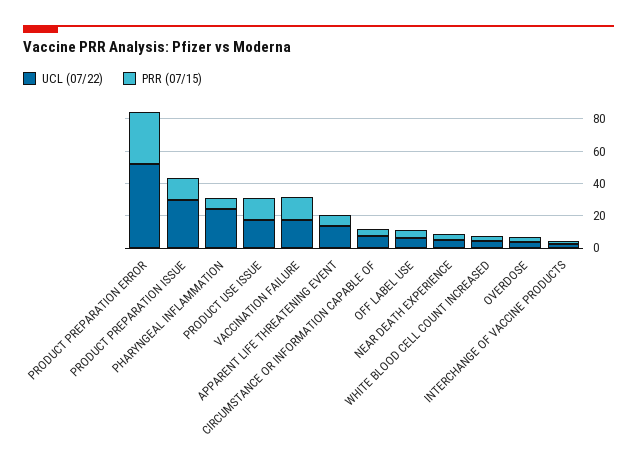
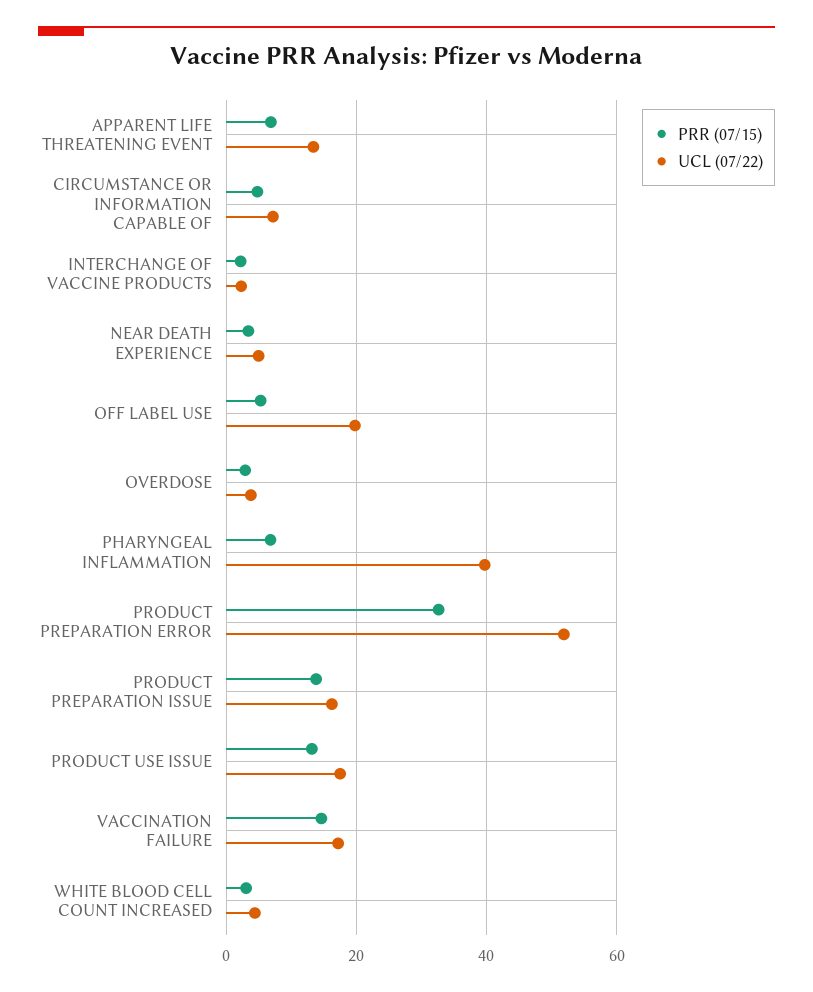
  {
    "UCL (07/22)": {
      "PRODUCT PREPARATION ERROR": 52,
-     "PRODUCT PREPARATION ISSUE": 30,
+     "PRODUCT PREPARATION ISSUE": 16,
-     "PHARYNGEAL INFLAMMATION": 25,
+     "PHARYNGEAL INFLAMMATION": 40,
      "PRODUCT USE ISSUE": 18,
      "VACCINATION FAILURE": 18,
      "APPARENT LIFE THREATENING EVENT": 14,
      "CIRCUMSTANCE OR INFORMATION CAPABLE OF": 8,
-     "OFF LABEL USE": 5,
+     "OFF LABEL USE": 20,
      "NEAR DEATH EXPERIENCE": 6,
      "WHITE BLOOD CELL COUNT INCREASED": 4,
      "OVERDOSE": 4,
      "INTERCHANGE OF VACCINE PRODUCTS": 2
    },
    "PRR (07/15)": {
      "PRODUCT PREPARATION ERROR": 32,
      "PRODUCT PREPARATION ISSUE": 14,
      "PHARYNGEAL INFLAMMATION": 6,
      "PRODUCT USE ISSUE": 14,
      "VACCINATION FAILURE": 14,
      "APPARENT LIFE THREATENING EVENT": 6,
      "CIRCUMSTANCE OR INFORMATION CAPABLE OF": 4,
      "OFF LABEL USE": 6,
      "NEAR DEATH EXPERIENCE": 4,
      "WHITE BLOOD CELL COUNT INCREASED": 4,
      "OVERDOSE": 2,
      "INTERCHANGE OF VACCINE PRODUCTS": 2
    }
  }

